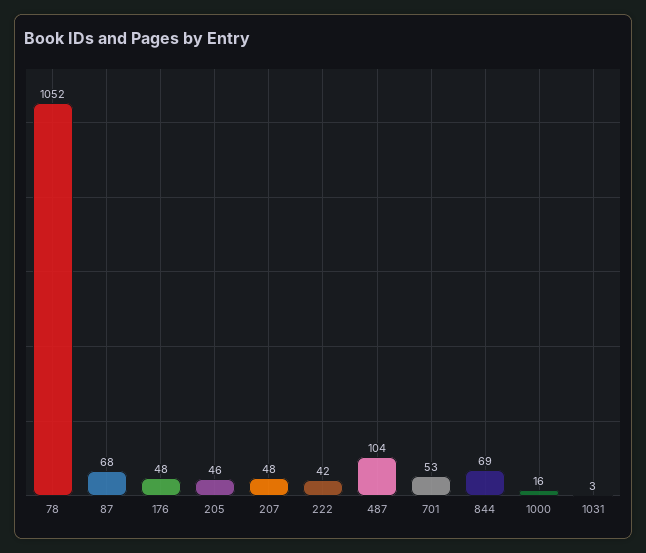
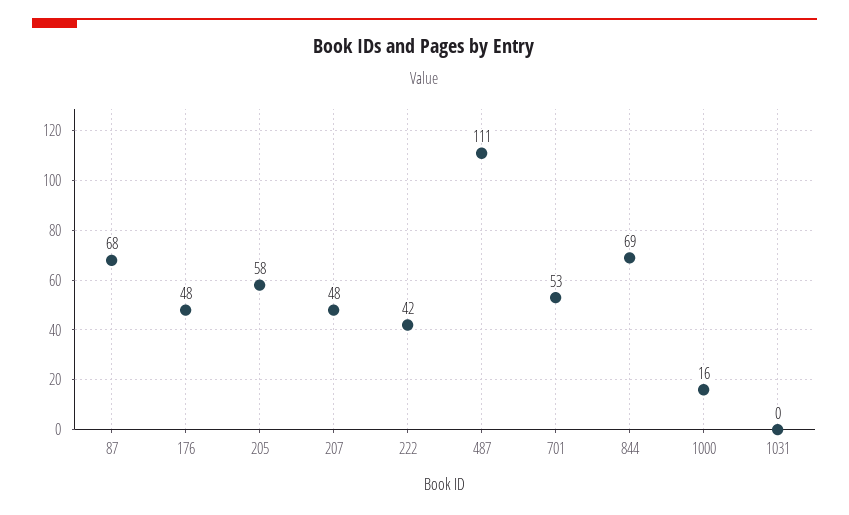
  {
-   "78": 1052,
    "87": 68,
    "176": 48,
-   "205": 46,
+   "205": 58,
    "207": 48,
    "222": 42,
-   "487": 104,
+   "487": 111,
    "701": 53,
    "844": 69,
    "1000": 16,
-   "1031": 3
+   "1031": 0
  }

